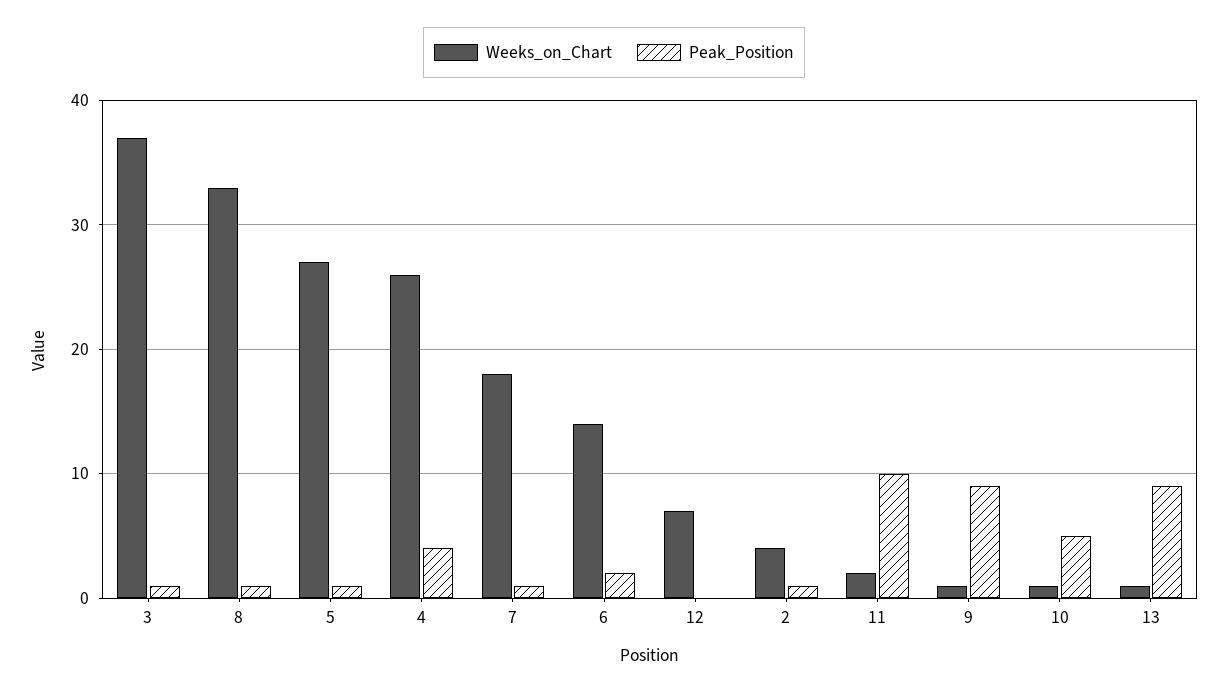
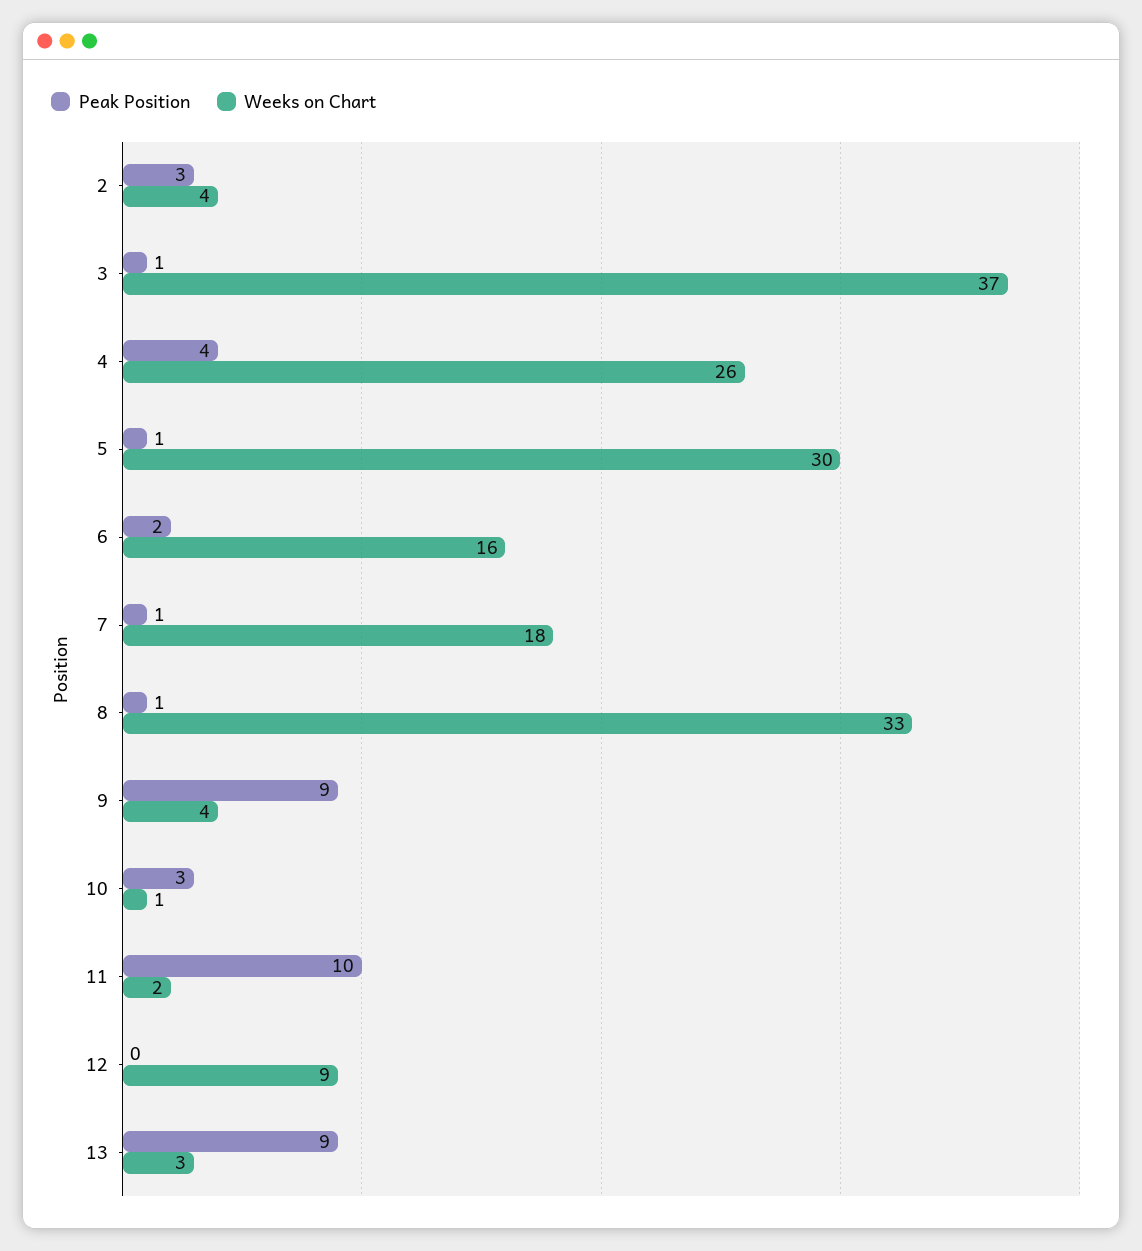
  {
    "Weeks_on_Chart": {
      "3": 37,
      "8": 33,
-     "5": 27,
+     "5": 30,
      "4": 26,
      "7": 18,
-     "6": 14,
+     "6": 16,
-     "12": 7,
+     "12": 9,
      "2": 4,
      "11": 2,
-     "9": 1,
+     "9": 4,
      "10": 1,
-     "13": 1
+     "13": 3
    },
    "Peak_Position": {
      "3": 1,
      "8": 1,
      "5": 1,
      "4": 4,
      "7": 1,
      "6": 2,
      "12": 0,
-     "2": 1,
+     "2": 3,
      "11": 10,
      "9": 9,
-     "10": 5,
+     "10": 3,
      "13": 9
    }
  }

